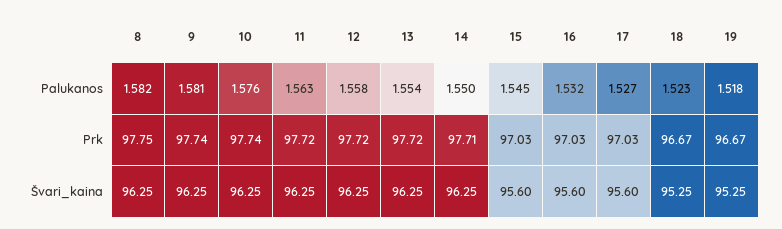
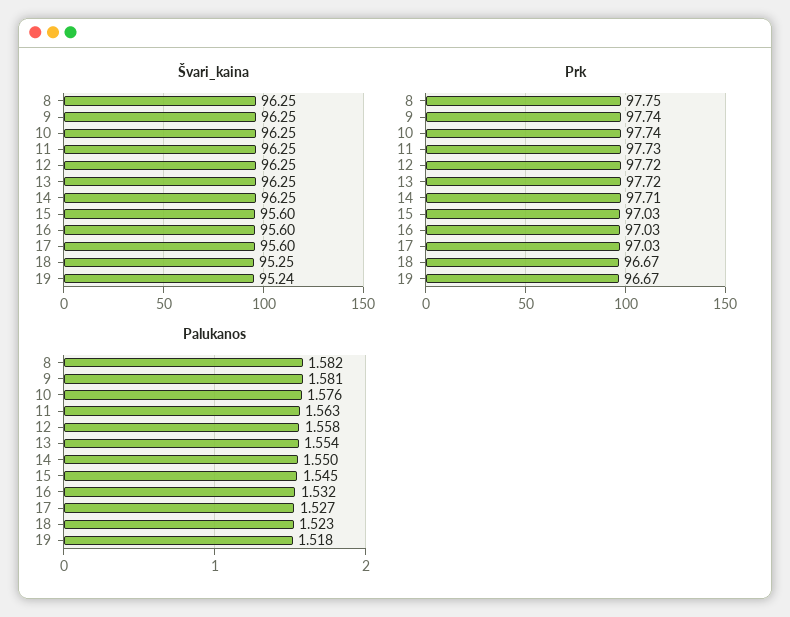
  {
    "Palukanos": {
      "8": 1.582,
      "9": 1.581,
      "10": 1.576,
      "11": 1.563,
      "12": 1.558,
      "13": 1.554,
      "14": 1.55,
      "15": 1.545,
      "16": 1.532,
      "17": 1.527,
      "18": 1.523,
      "19": 1.518
    },
    "Prk": {
      "8": 97.75,
      "9": 97.74,
      "10": 97.74,
-     "11": 97.72,
+     "11": 97.73,
      "12": 97.72,
      "13": 97.72,
      "14": 97.71,
      "15": 97.03,
      "16": 97.03,
      "17": 97.03,
      "18": 96.67,
      "19": 96.67
    },
    "Švari_kaina": {
      "8": 96.25,
      "9": 96.25,
      "10": 96.25,
      "11": 96.25,
      "12": 96.25,
      "13": 96.25,
      "14": 96.25,
      "15": 95.6,
      "16": 95.6,
      "17": 95.6,
      "18": 95.25,
-     "19": 95.25
+     "19": 95.24
    }
  }

